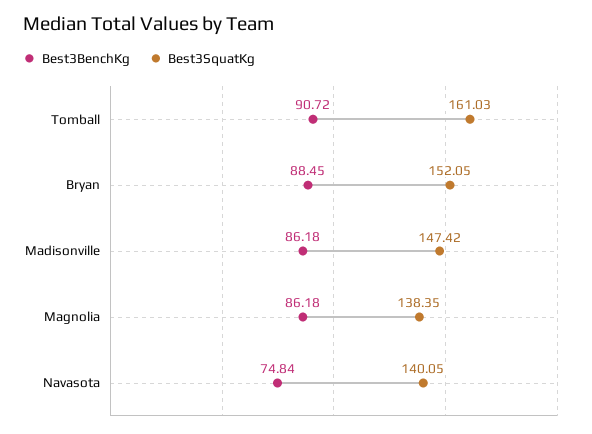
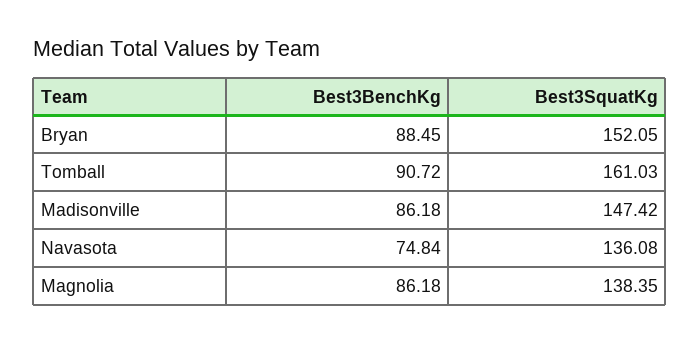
  {
    "Best3BenchKg": {
      "Tomball": 90.72,
      "Bryan": 88.45,
      "Madisonville": 86.18,
      "Magnolia": 86.18,
      "Navasota": 74.84
    },
    "Best3SquatKg": {
      "Tomball": 161.03,
      "Bryan": 152.05,
      "Madisonville": 147.42,
      "Magnolia": 138.35,
-     "Navasota": 140.05
+     "Navasota": 136.08
    }
  }

